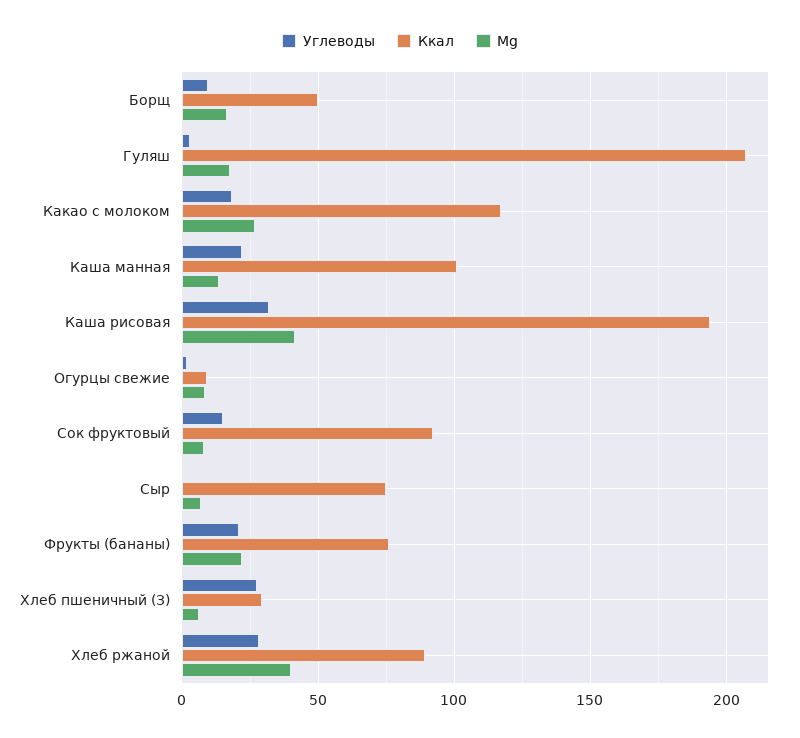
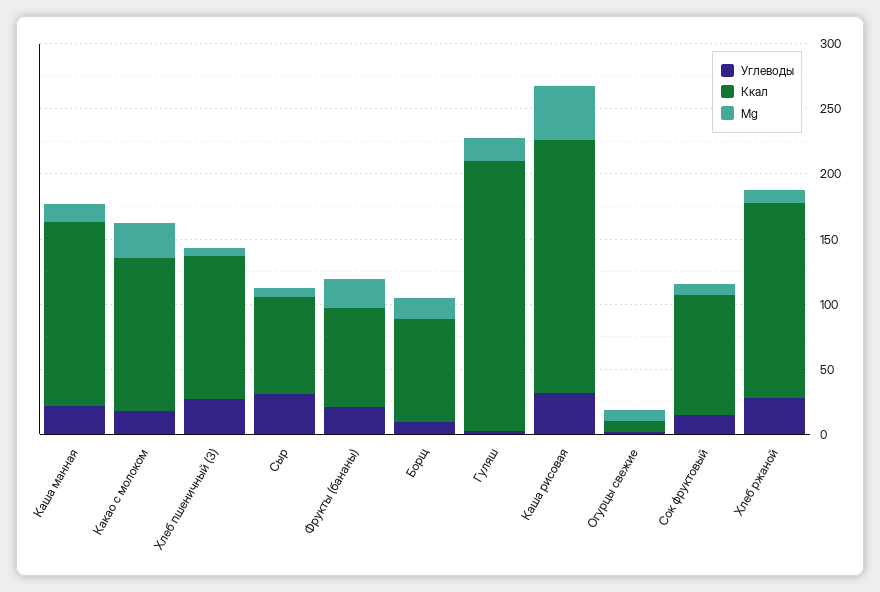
  {
    "Углеводы": {
      "Борщ": 10,
      "Гуляш": 5,
      "Какао с молоком": 20,
      "Каша манная": 20,
      "Каша рисовая": 30,
      "Огурцы свежие": 0,
      "Сок фруктовый": 15,
-     "Сыр": 0,
+     "Сыр": 30,
      "Фрукты (бананы)": 20,
      "Хлеб пшеничный (З)": 25,
      "Хлеб ржаной": 30
    },
    "Ккал": {
-     "Борщ": 50,
+     "Борщ": 80,
      "Гуляш": 205,
      "Какао с молоком": 115,
-     "Каша манная": 100,
+     "Каша манная": 140,
      "Каша рисовая": 195,
      "Огурцы свежие": 10,
      "Сок фруктовый": 90,
      "Сыр": 75,
      "Фрукты (бананы)": 75,
-     "Хлеб пшеничный (З)": 30,
+     "Хлеб пшеничный (З)": 110,
-     "Хлеб ржаной": 90
+     "Хлеб ржаной": 150
    },
    "Mg": {
      "Борщ": 15,
      "Гуляш": 20,
      "Какао с молоком": 25,
      "Каша манная": 15,
      "Каша рисовая": 40,
      "Огурцы свежие": 10,
      "Сок фруктовый": 10,
      "Сыр": 5,
      "Фрукты (бананы)": 20,
      "Хлеб пшеничный (З)": 5,
-     "Хлеб ржаной": 40
+     "Хлеб ржаной": 10
    }
  }

